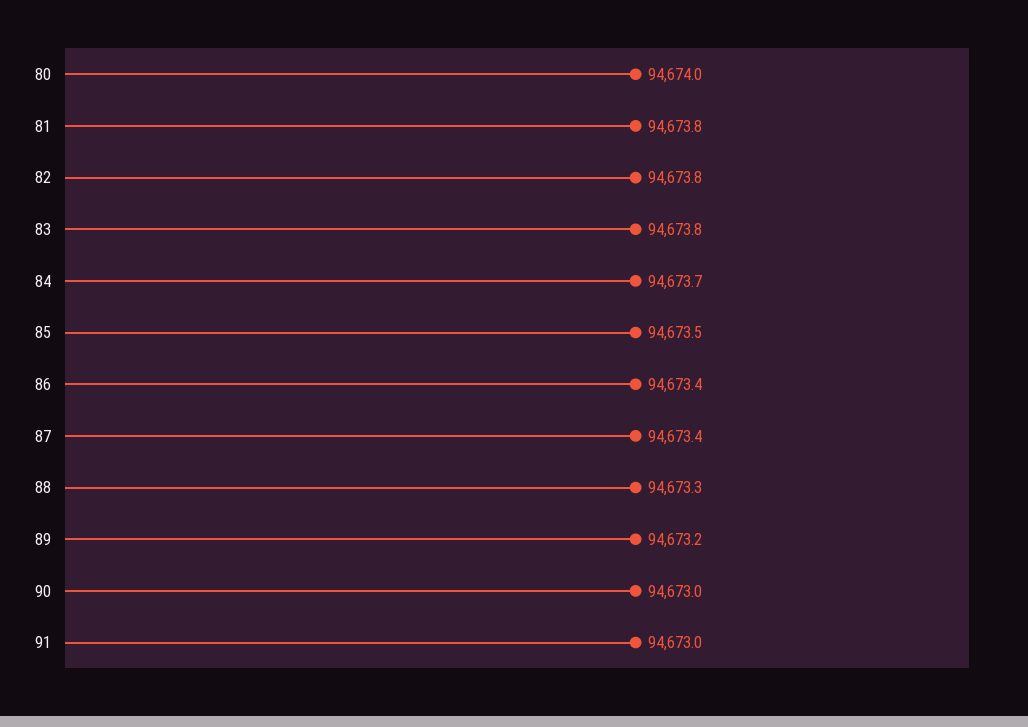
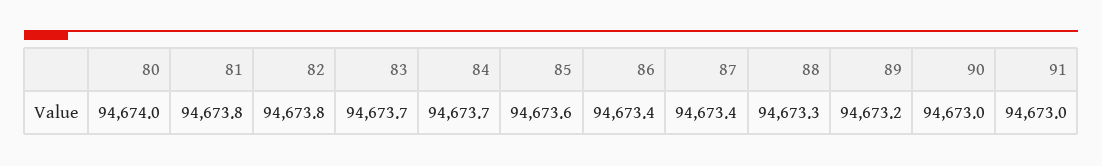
  {
    "80": 94674,
    "81": 94673.8,
    "82": 94673.8,
-   "83": 94673.8,
+   "83": 94673.7,
    "84": 94673.7,
-   "85": 94673.5,
+   "85": 94673.6,
    "86": 94673.4,
    "87": 94673.4,
    "88": 94673.3,
    "89": 94673.2,
    "90": 94673,
    "91": 94673
  }

